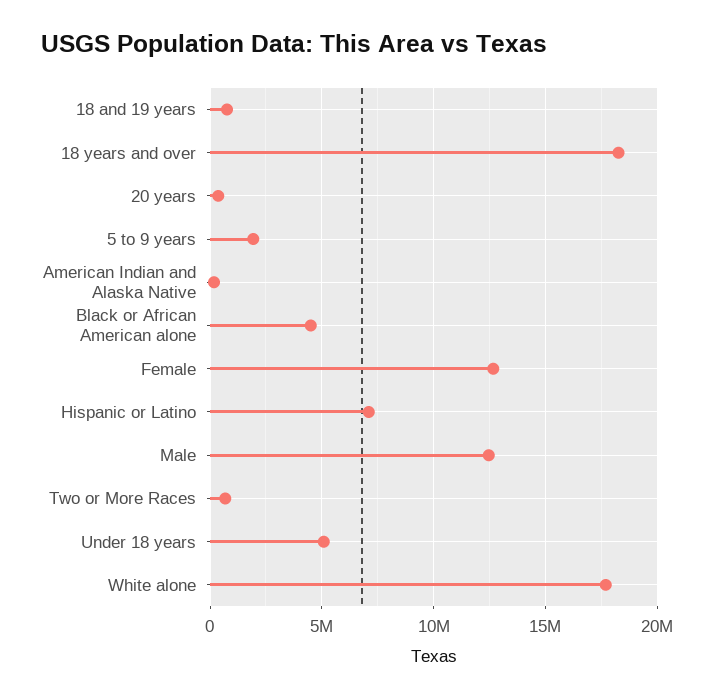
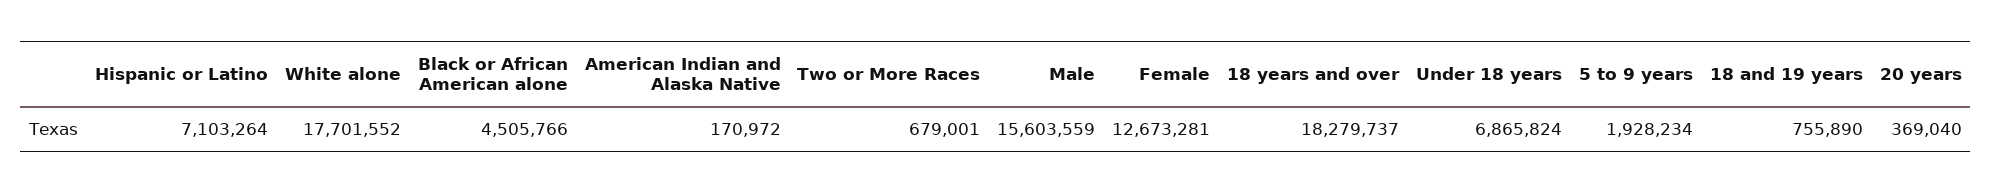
  {
    "18 and 19 years": 755890,
    "18 years and over": 18279737,
    "20 years": 369040,
    "5 to 9 years": 1928234,
    "American Indian and Alaska Native": 170972,
    "Black or African American alone": 4505766,
    "Female": 12673281,
    "Hispanic or Latino": 7103264,
-   "Male": 12500000,
+   "Male": 15603559,
    "Two or More Races": 679001,
-   "Under 18 years": 5000000,
+   "Under 18 years": 6865824,
    "White alone": 17701552
  }

